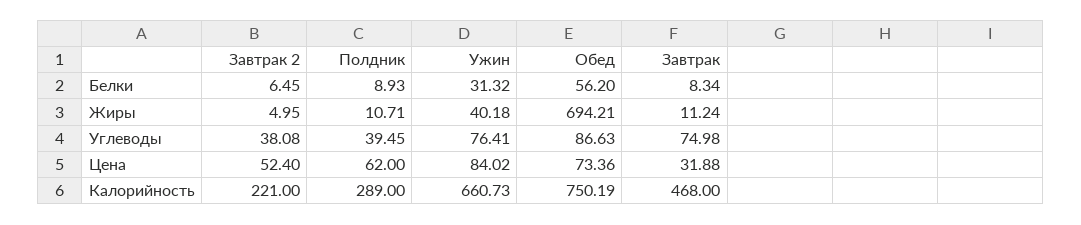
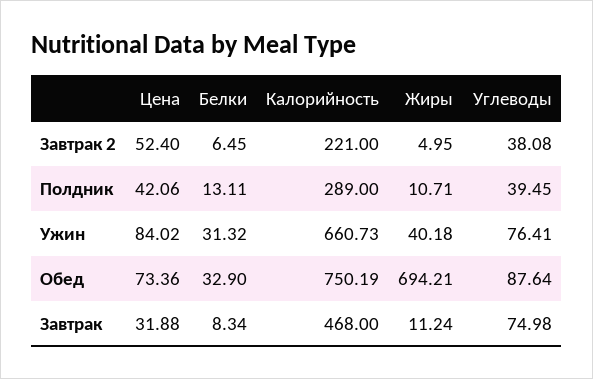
  {
    "Завтрак 2": {
      "Белки": 6.45,
      "Жиры": 4.95,
      "Углеводы": 38.08,
      "Цена": 52.4,
      "Калорийность": 221
    },
    "Полдник": {
-     "Белки": 8.93,
+     "Белки": 13.11,
      "Жиры": 10.71,
      "Углеводы": 39.45,
-     "Цена": 62,
+     "Цена": 42.06,
      "Калорийность": 289
    },
    "Ужин": {
      "Белки": 31.32,
      "Жиры": 40.18,
      "Углеводы": 76.41,
      "Цена": 84.02,
      "Калорийность": 660.73
    },
    "Обед": {
-     "Белки": 56.2,
+     "Белки": 32.9,
      "Жиры": 694.21,
-     "Углеводы": 86.63,
+     "Углеводы": 87.64,
      "Цена": 73.36,
      "Калорийность": 750.19
    },
    "Завтрак": {
      "Белки": 8.34,
      "Жиры": 11.24,
      "Углеводы": 74.98,
      "Цена": 31.88,
      "Калорийность": 468
    }
  }

